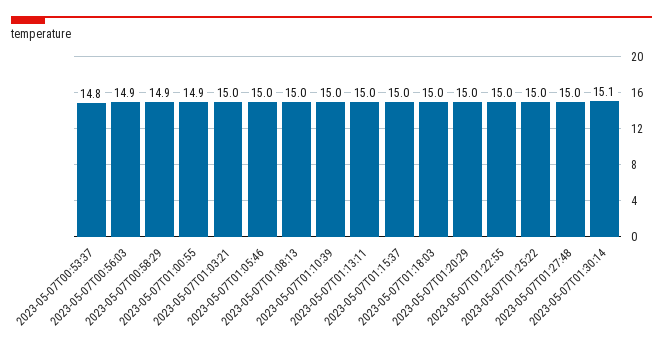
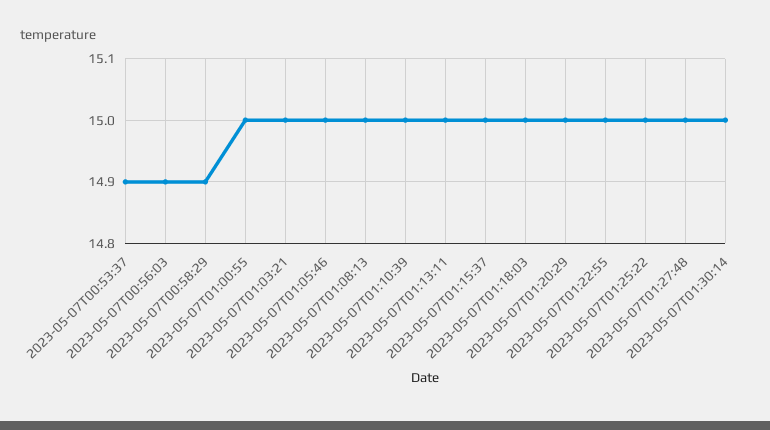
  {
-   "2023-05-07T00:53:37": 14.8,
+   "2023-05-07T00:53:37": 14.9,
    "2023-05-07T00:56:03": 14.9,
    "2023-05-07T00:58:29": 14.9,
-   "2023-05-07T01:00:55": 14.9,
+   "2023-05-07T01:00:55": 15,
    "2023-05-07T01:03:21": 15,
    "2023-05-07T01:05:46": 15,
    "2023-05-07T01:08:13": 15,
    "2023-05-07T01:10:39": 15,
    "2023-05-07T01:13:11": 15,
    "2023-05-07T01:15:37": 15,
    "2023-05-07T01:18:03": 15,
    "2023-05-07T01:20:29": 15,
    "2023-05-07T01:22:55": 15,
    "2023-05-07T01:25:22": 15,
    "2023-05-07T01:27:48": 15,
-   "2023-05-07T01:30:14": 15.1
+   "2023-05-07T01:30:14": 15
  }

